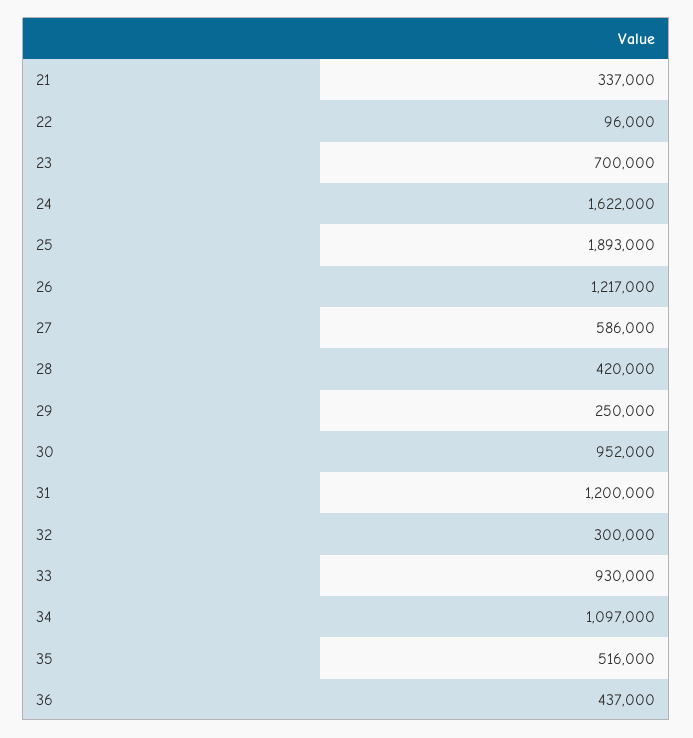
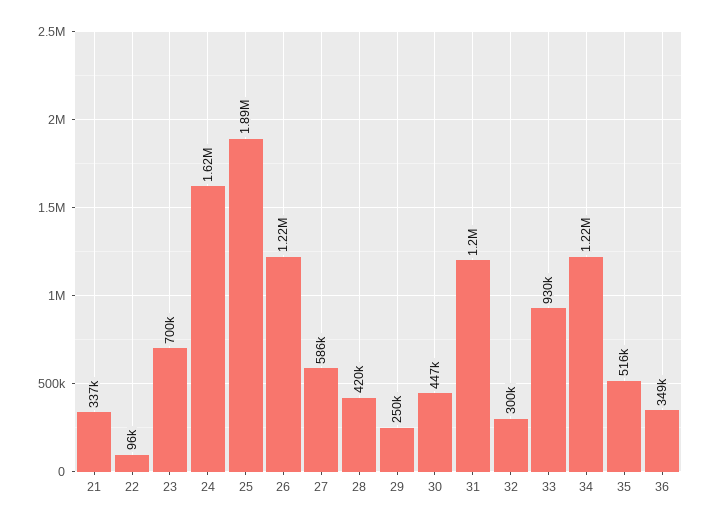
  {
    "21": 337000,
    "22": 96000,
    "23": 700000,
    "24": 1622000,
    "25": 1893000,
    "26": 1217000,
    "27": 586000,
    "28": 420000,
    "29": 250000,
-   "30": 952000,
+   "30": 447000,
    "31": 1200000,
    "32": 300000,
    "33": 930000,
-   "34": 1097000,
+   "34": 1220000,
    "35": 516000,
-   "36": 437000
+   "36": 349000
  }

